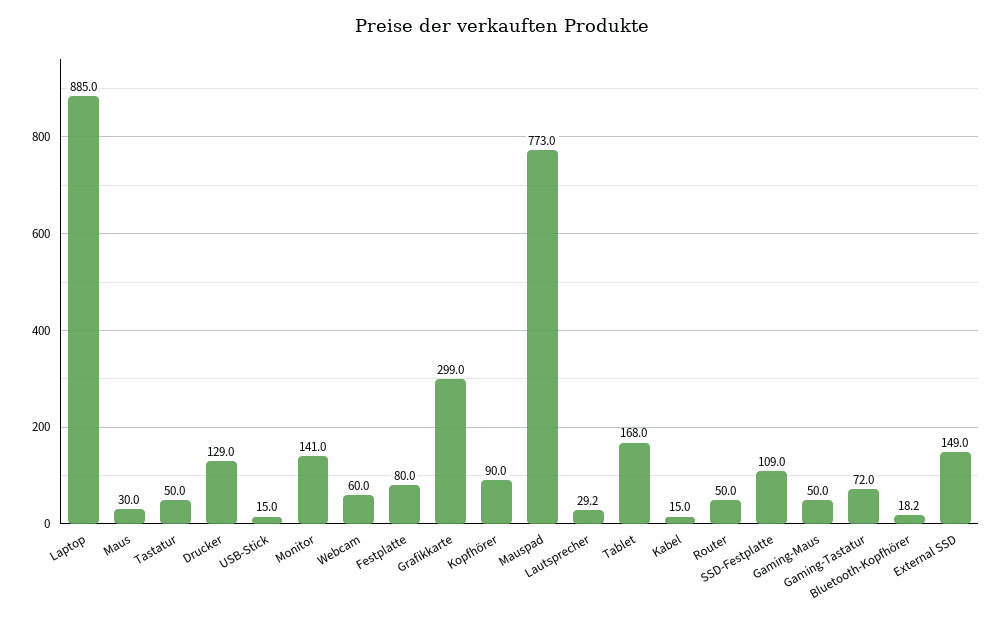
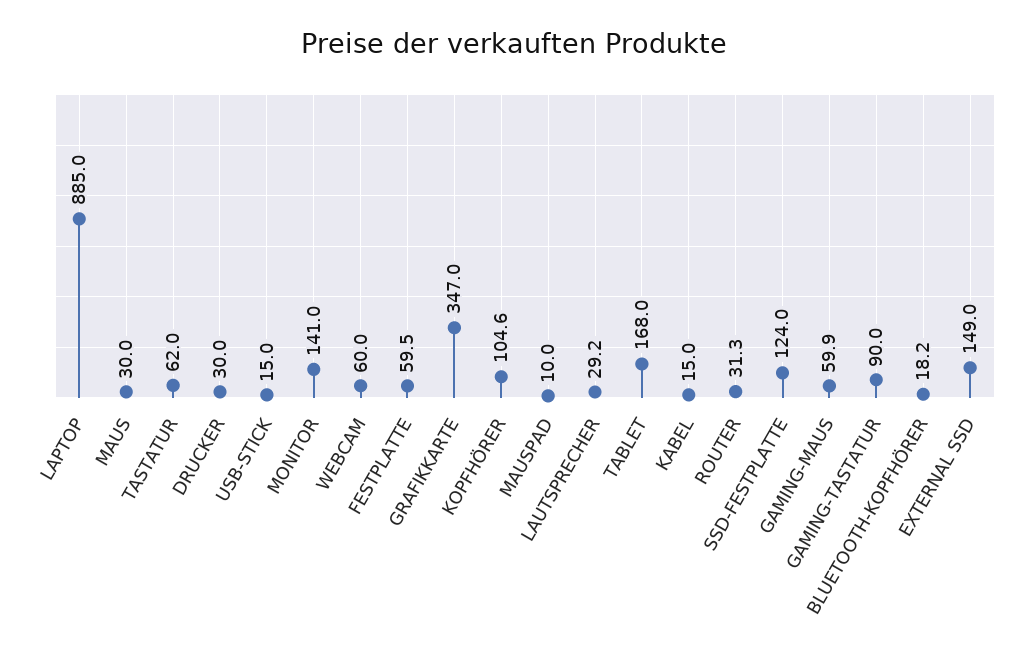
  {
    "Laptop": 885,
    "Maus": 30,
-   "Tastatur": 50,
+   "Tastatur": 62,
-   "Drucker": 129,
+   "Drucker": 30,
    "USB-Stick": 15,
    "Monitor": 141,
    "Webcam": 60,
-   "Festplatte": 80,
+   "Festplatte": 59.5,
-   "Grafikkarte": 299,
+   "Grafikkarte": 347,
-   "Kopfhörer": 90,
+   "Kopfhörer": 104.6,
-   "Mauspad": 773,
+   "Mauspad": 10,
    "Lautsprecher": 29.2,
    "Tablet": 168,
    "Kabel": 15,
-   "Router": 50,
+   "Router": 31.3,
-   "SSD-Festplatte": 109,
+   "SSD-Festplatte": 124,
-   "Gaming-Maus": 50,
+   "Gaming-Maus": 59.9,
-   "Gaming-Tastatur": 72,
+   "Gaming-Tastatur": 90,
    "Bluetooth-Kopfhörer": 18.2,
    "External SSD": 149
  }

